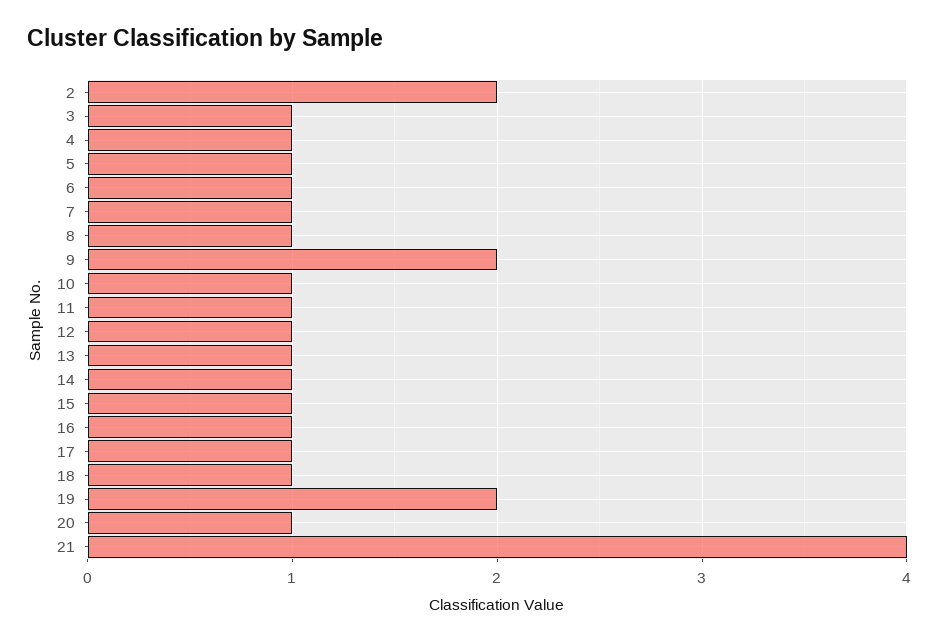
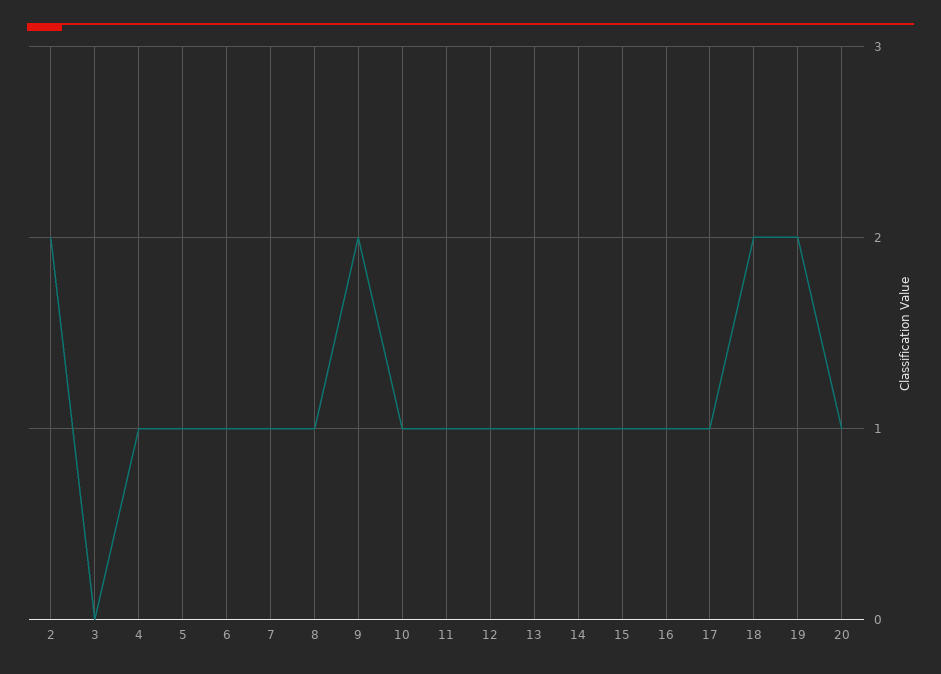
  {
    "2": 2,
-   "3": 1,
+   "3": 0,
    "4": 1,
    "5": 1,
    "6": 1,
    "7": 1,
    "8": 1,
    "9": 2,
    "10": 1,
    "11": 1,
    "12": 1,
    "13": 1,
    "14": 1,
    "15": 1,
    "16": 1,
    "17": 1,
-   "18": 1,
+   "18": 2,
    "19": 2,
-   "20": 1,
+   "20": 1
-   "21": 4
  }

